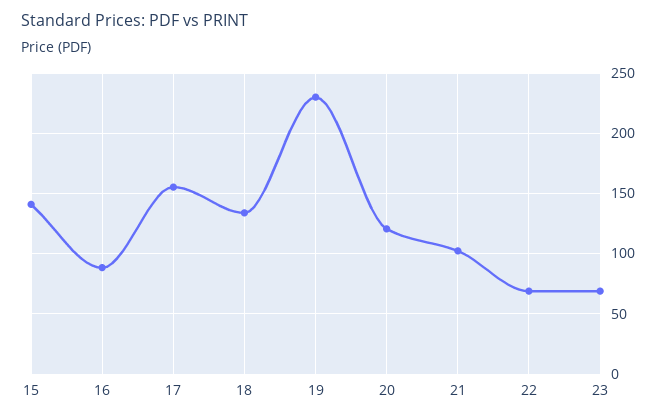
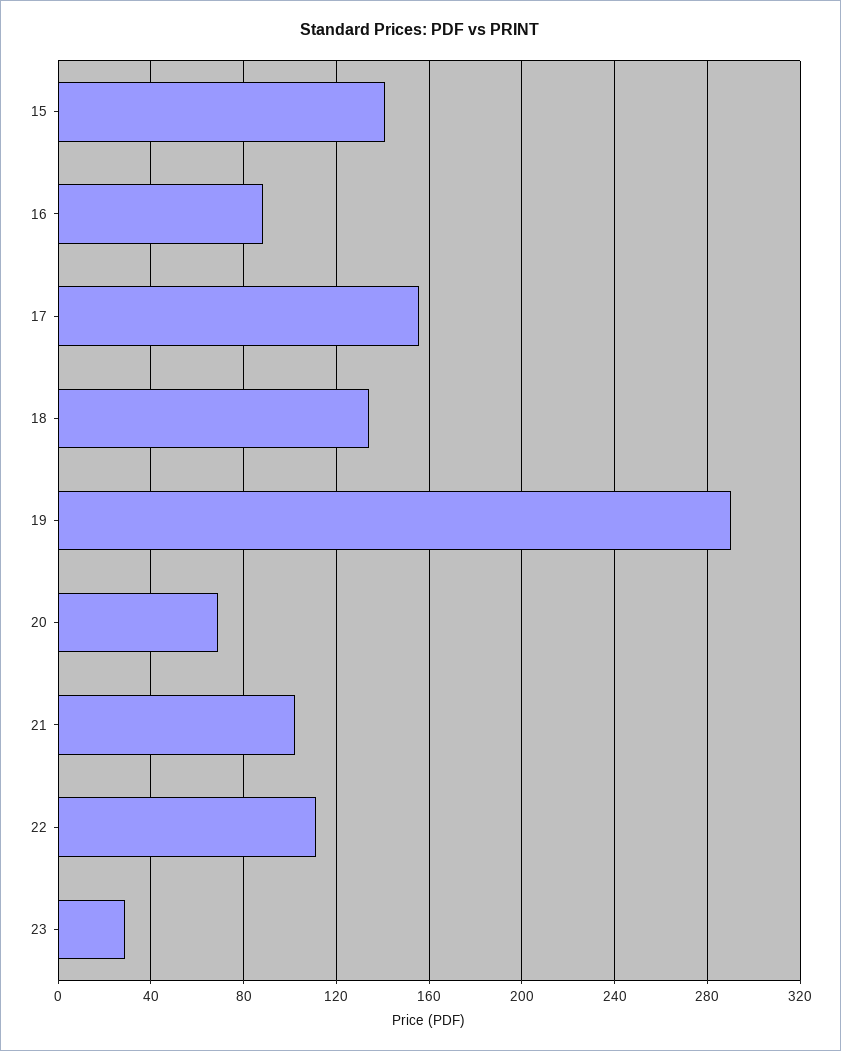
  {
    "15": 140,
    "16": 90,
    "17": 155,
    "18": 135,
-   "19": 230,
+   "19": 290,
-   "20": 120,
+   "20": 70,
    "21": 100,
-   "22": 70,
+   "22": 110,
-   "23": 70
+   "23": 30
  }

